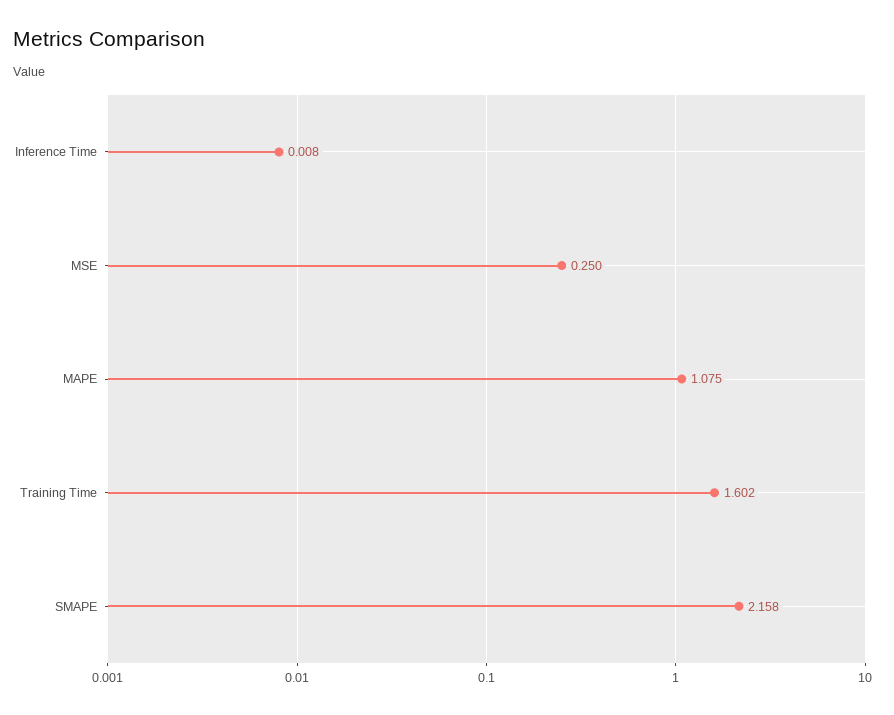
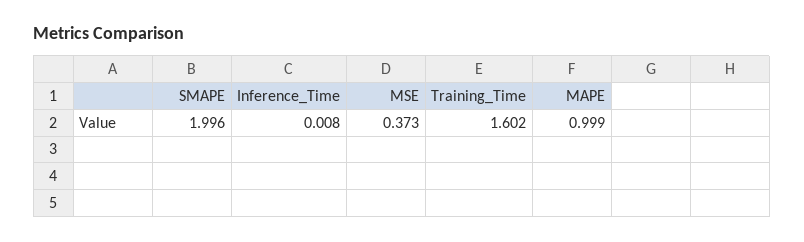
  {
    "Inference Time": 0.008,
-   "MSE": 0.25,
+   "MSE": 0.373,
-   "MAPE": 1.075,
+   "MAPE": 0.999,
    "Training Time": 1.602,
-   "SMAPE": 2.158
+   "SMAPE": 1.996
  }

